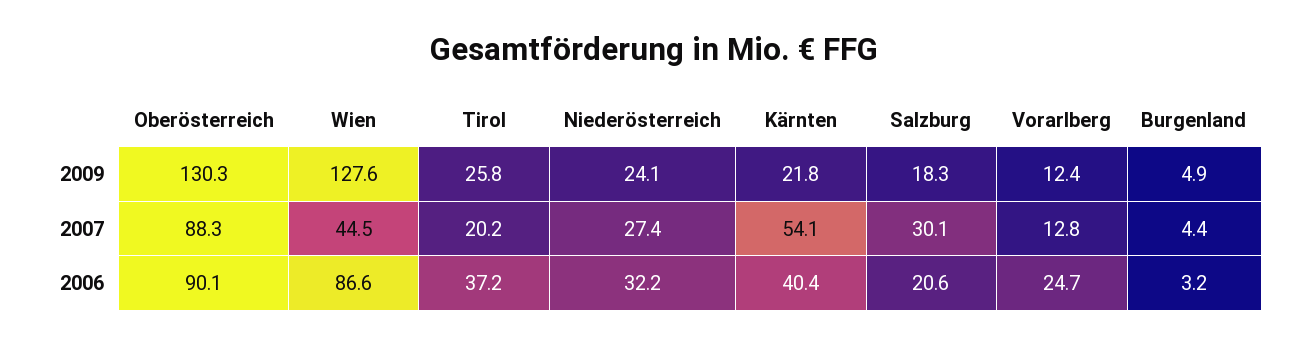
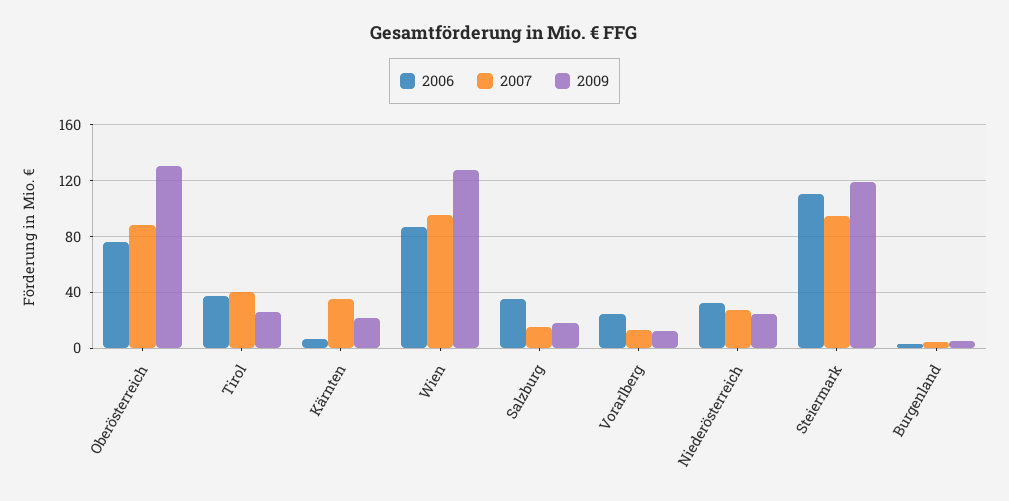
  {
    "2009": {
      "Oberösterreich": 130.3,
      "Wien": 127.6,
      "Tirol": 25.8,
      "Niederösterreich": 24.1,
      "Kärnten": 21.8,
      "Salzburg": 18.3,
      "Vorarlberg": 12.4,
-     "Burgenland": 4.9
+     "Burgenland": 4.9,
+     "Steiermark": 120
    },
    "2007": {
      "Oberösterreich": 88.3,
-     "Wien": 44.5,
+     "Wien": 95,
-     "Tirol": 20.2,
+     "Tirol": 40,
      "Niederösterreich": 27.4,
-     "Kärnten": 54.1,
+     "Kärnten": 35,
-     "Salzburg": 30.1,
+     "Salzburg": 15,
      "Vorarlberg": 12.8,
-     "Burgenland": 4.4
+     "Burgenland": 4.4,
+     "Steiermark": 95
    },
    "2006": {
-     "Oberösterreich": 90.1,
+     "Oberösterreich": 75,
      "Wien": 86.6,
      "Tirol": 37.2,
      "Niederösterreich": 32.2,
-     "Kärnten": 40.4,
+     "Kärnten": 5,
-     "Salzburg": 20.6,
+     "Salzburg": 35,
      "Vorarlberg": 24.7,
-     "Burgenland": 3.2
+     "Burgenland": 3.2,
+     "Steiermark": 110
    }
  }

